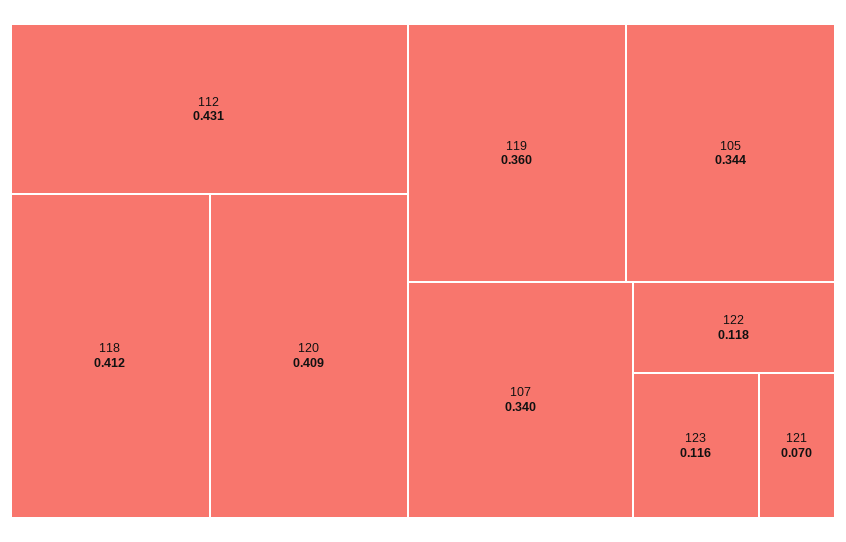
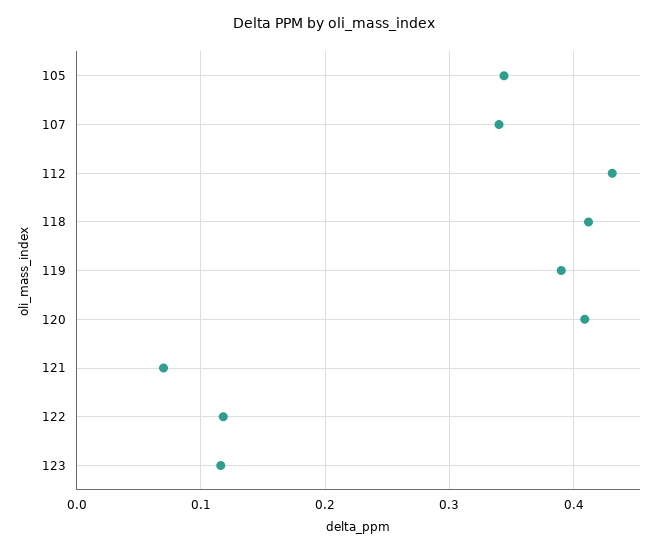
  {
    "112": 0.431,
    "118": 0.412,
    "120": 0.409,
-   "119": 0.36,
+   "119": 0.39,
    "105": 0.344,
    "107": 0.34,
    "122": 0.118,
    "123": 0.116,
    "121": 0.07
  }

